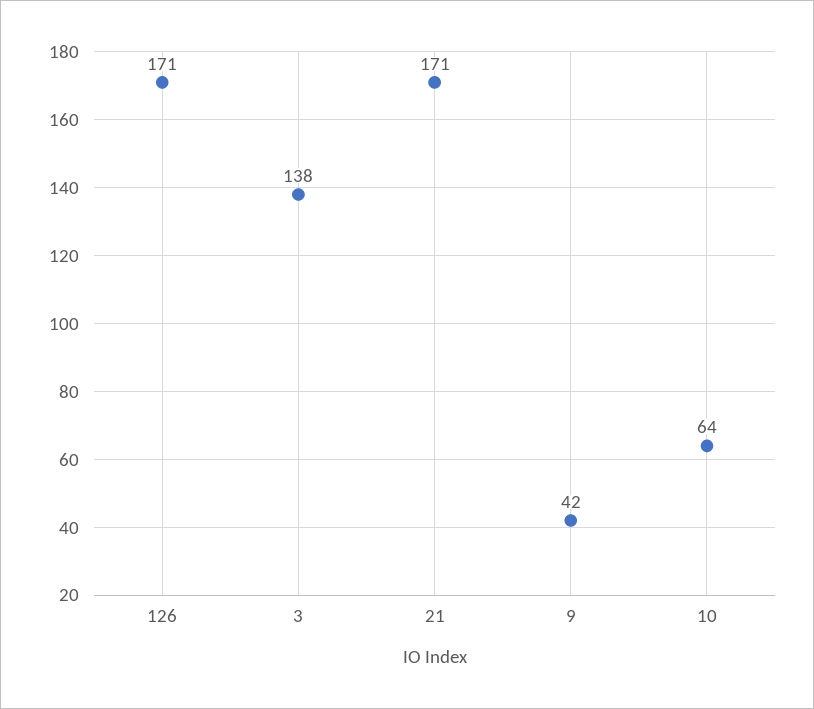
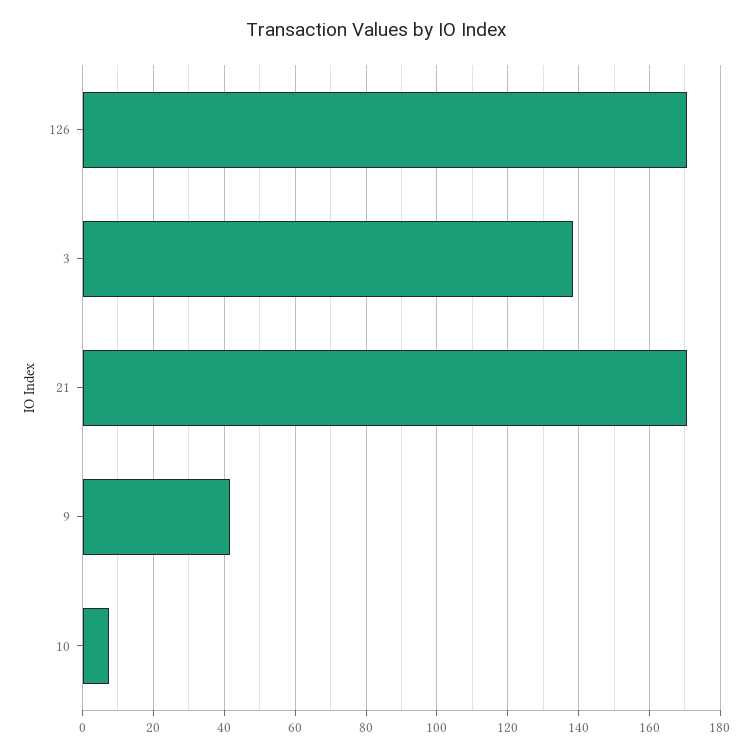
  {
    "126": 171,
    "3": 138,
    "21": 171,
    "9": 42,
-   "10": 64
+   "10": 8
  }

